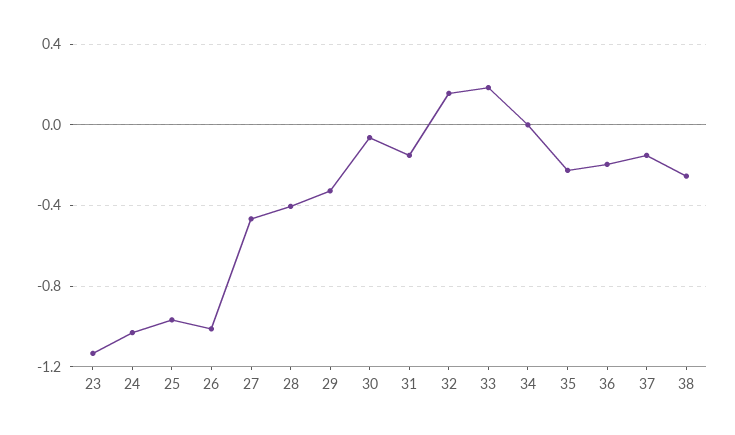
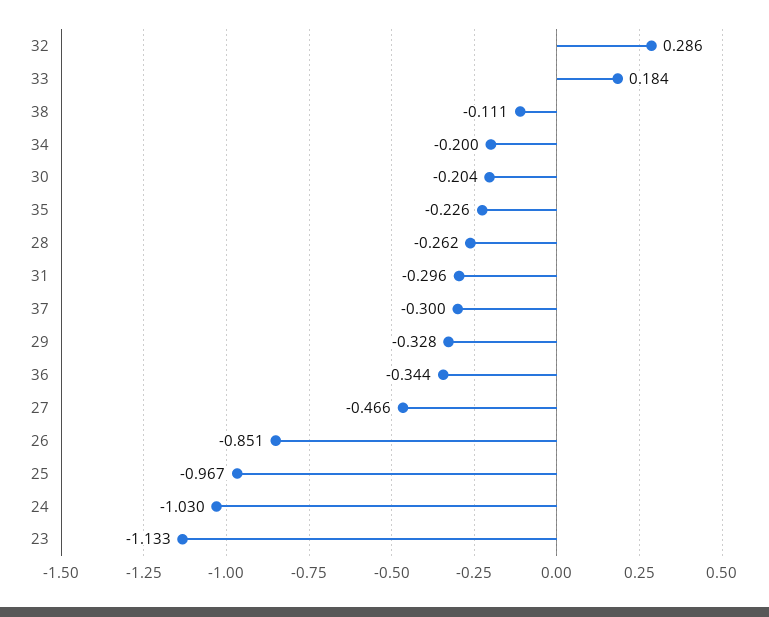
  {
    "23": -1.133,
    "24": -1.03,
    "25": -0.967,
-   "26": -1,
+   "26": -0.851,
    "27": -0.466,
-   "28": -0.4,
+   "28": -0.262,
    "29": -0.328,
-   "30": -0.05,
+   "30": -0.204,
-   "31": -0.15,
+   "31": -0.296,
-   "32": 0.15,
+   "32": 0.286,
    "33": 0.184,
-   "34": 0,
+   "34": -0.2,
    "35": -0.226,
-   "36": -0.2,
+   "36": -0.344,
-   "37": -0.15,
+   "37": -0.3,
-   "38": -0.25
+   "38": -0.111
  }

